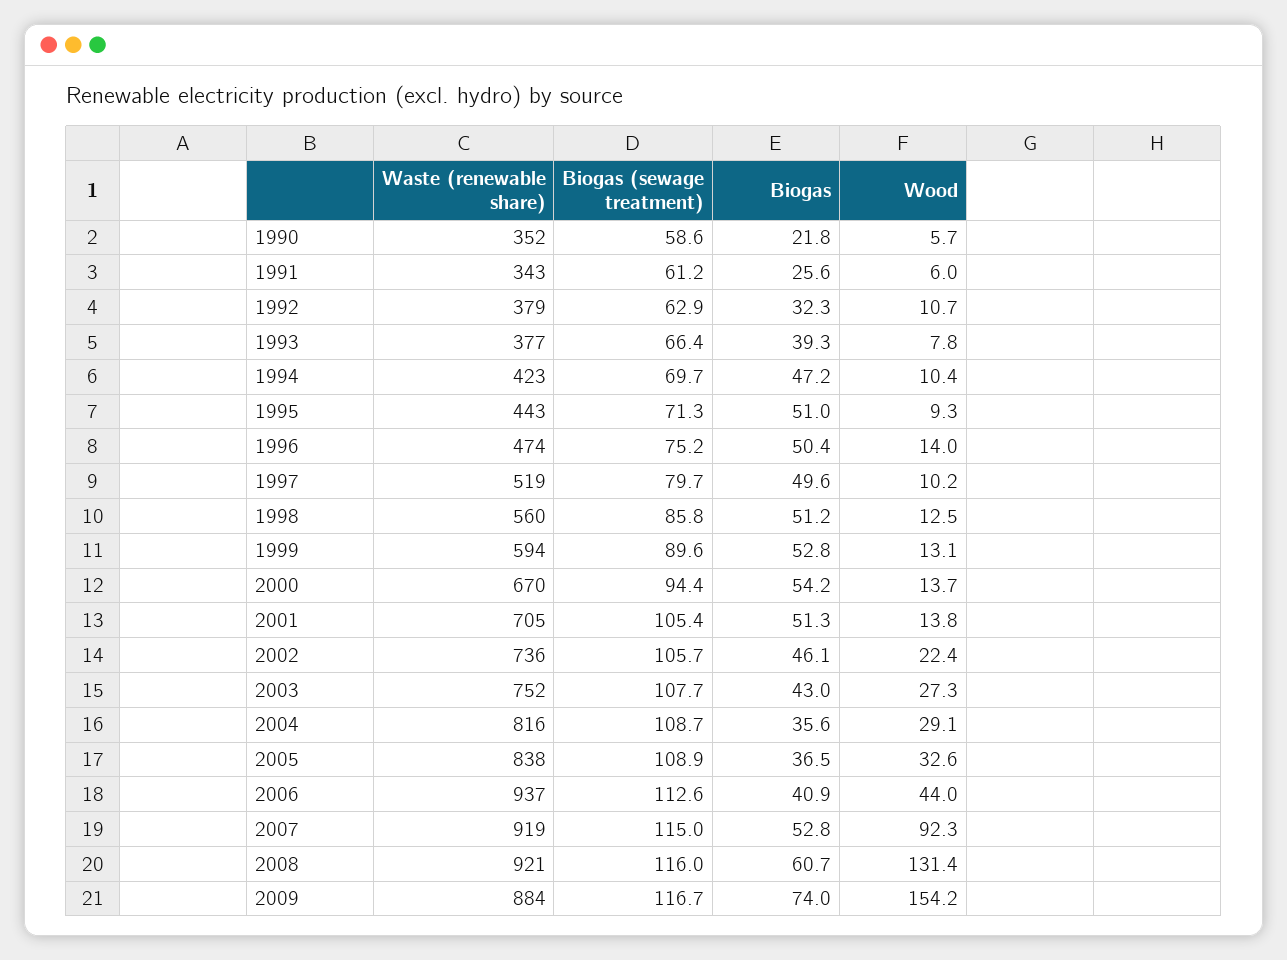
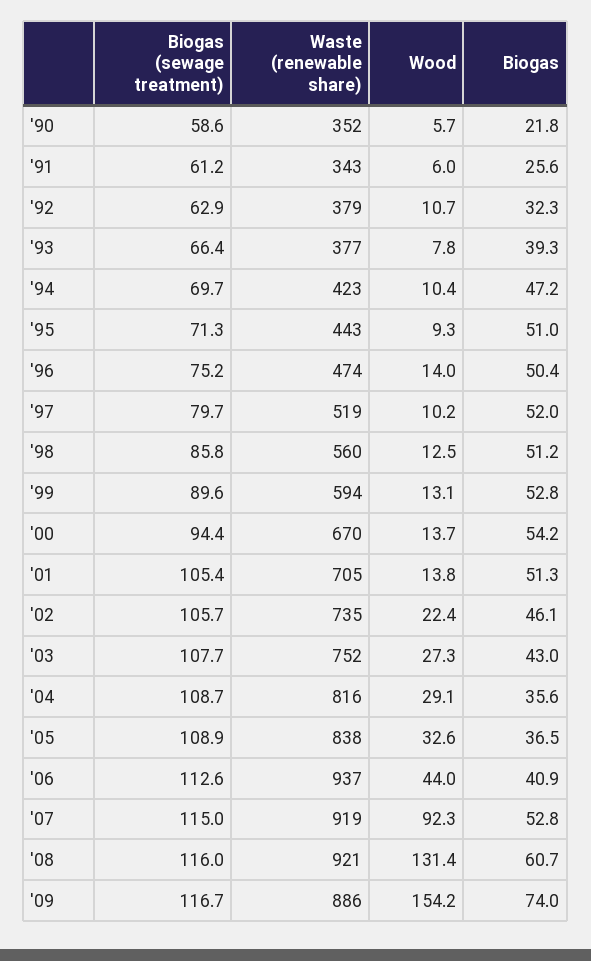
  {
    "Waste (renewable share)": {
      "1990": 352,
      "1991": 343,
      "1992": 379,
      "1993": 377,
      "1994": 423,
      "1995": 443,
      "1996": 474,
      "1997": 519,
      "1998": 560,
      "1999": 594,
      "2000": 670,
      "2001": 705,
-     "2002": 736,
+     "2002": 735,
      "2003": 752,
      "2004": 816,
      "2005": 838,
      "2006": 937,
      "2007": 919,
      "2008": 921,
-     "2009": 884
+     "2009": 886
    },
    "Biogas (sewage treatment)": {
      "1990": 58.6,
      "1991": 61.2,
      "1992": 62.9,
      "1993": 66.4,
      "1994": 69.7,
      "1995": 71.3,
      "1996": 75.2,
      "1997": 79.7,
      "1998": 85.8,
      "1999": 89.6,
      "2000": 94.4,
      "2001": 105.4,
      "2002": 105.7,
      "2003": 107.7,
      "2004": 108.7,
      "2005": 108.9,
      "2006": 112.6,
      "2007": 115,
      "2008": 116,
      "2009": 116.7
    },
    "Biogas": {
      "1990": 21.8,
      "1991": 25.6,
      "1992": 32.3,
      "1993": 39.3,
      "1994": 47.2,
      "1995": 51,
      "1996": 50.4,
-     "1997": 49.6,
+     "1997": 52,
      "1998": 51.2,
      "1999": 52.8,
      "2000": 54.2,
      "2001": 51.3,
      "2002": 46.1,
      "2003": 43,
      "2004": 35.6,
      "2005": 36.5,
      "2006": 40.9,
      "2007": 52.8,
      "2008": 60.7,
      "2009": 74
    },
    "Wood": {
      "1990": 5.7,
      "1991": 6,
      "1992": 10.7,
      "1993": 7.8,
      "1994": 10.4,
      "1995": 9.3,
      "1996": 14,
      "1997": 10.2,
      "1998": 12.5,
      "1999": 13.1,
      "2000": 13.7,
      "2001": 13.8,
      "2002": 22.4,
      "2003": 27.3,
      "2004": 29.1,
      "2005": 32.6,
      "2006": 44,
      "2007": 92.3,
      "2008": 131.4,
      "2009": 154.2
    }
  }

